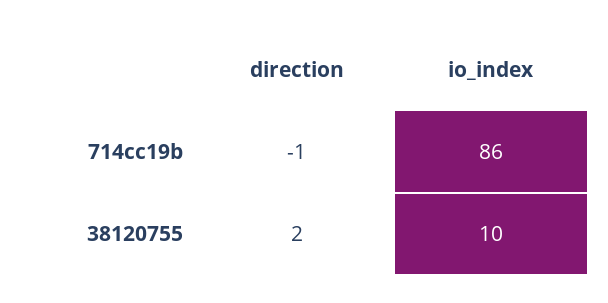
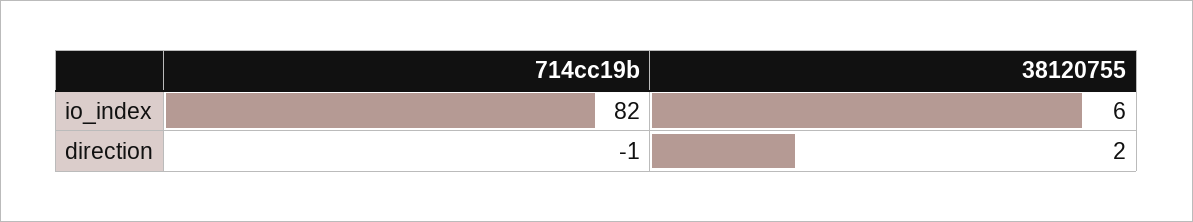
  {
    "direction": {
      "714cc19b": -1,
      "38120755": 2
    },
    "io_index": {
-     "714cc19b": 86,
+     "714cc19b": 82,
-     "38120755": 10
+     "38120755": 6
    }
  }

